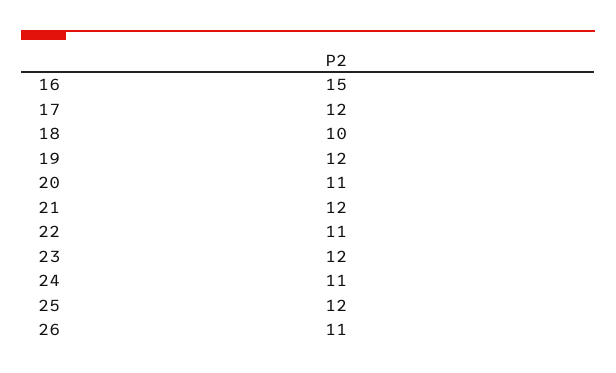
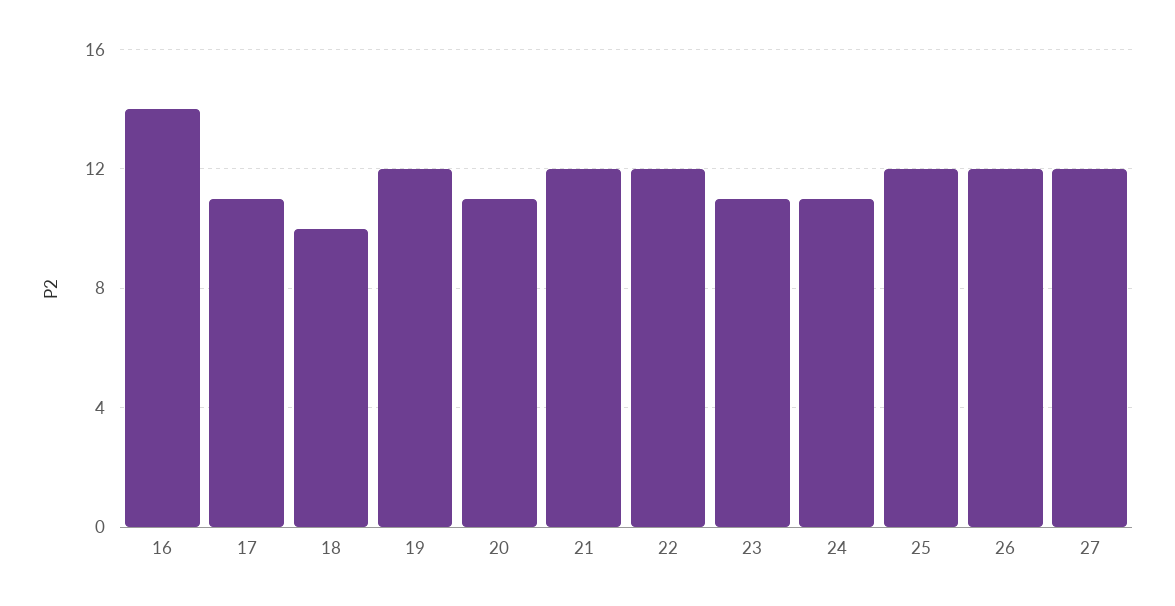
  {
-   "16": 15,
+   "16": 14,
-   "17": 12,
+   "17": 11,
    "18": 10,
    "19": 12,
    "20": 11,
    "21": 12,
-   "22": 11,
+   "22": 12,
-   "23": 12,
+   "23": 11,
    "24": 11,
    "25": 12,
-   "26": 11
+   "26": 12,
+   "27": 12
  }

